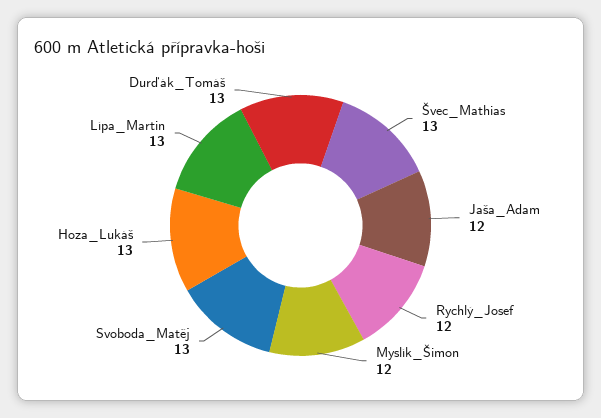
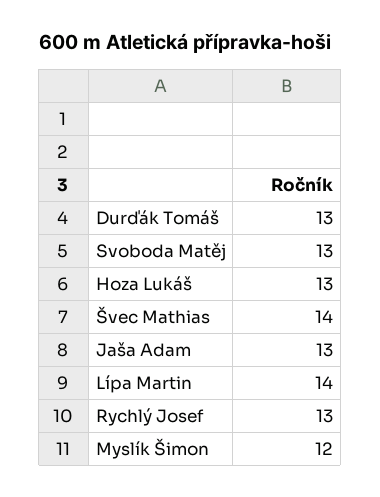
  {
-   "Švec_Mathias": 13,
+   "Švec_Mathias": 14,
-   "Jaša_Adam": 12,
+   "Jaša_Adam": 13,
-   "Rychlý_Josef": 12,
+   "Rychlý_Josef": 13,
    "Myslík_Šimon": 12,
    "Svoboda_Matěj": 13,
    "Hoza_Lukáš": 13,
-   "Lípa_Martin": 13,
+   "Lípa_Martin": 14,
    "Durďák_Tomáš": 13
  }

